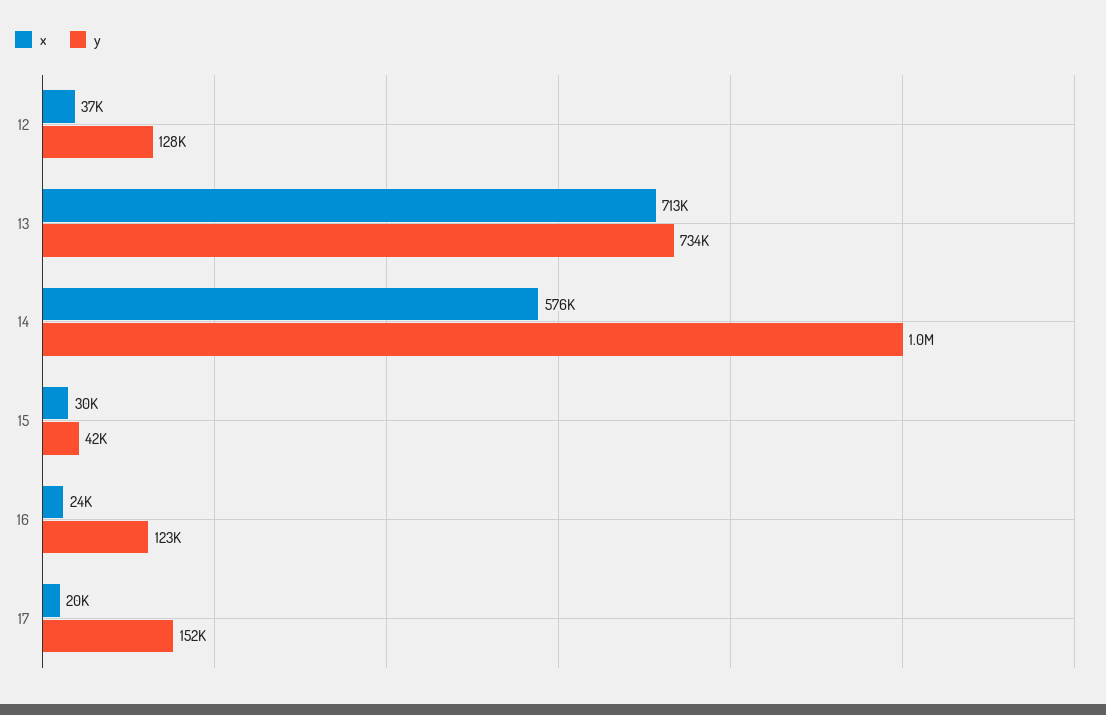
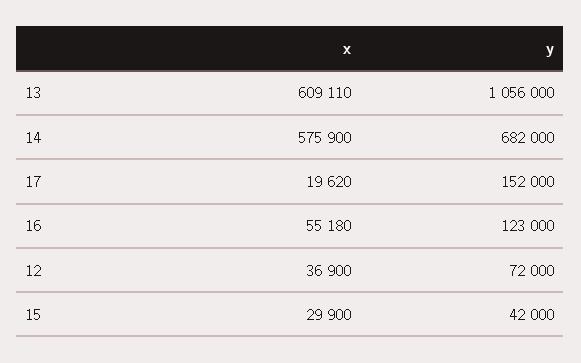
  {
    "x": {
      "12": 36900,
-     "13": 713000,
+     "13": 609110,
      "14": 575900,
      "15": 29900,
-     "16": 24000,
+     "16": 55180,
      "17": 19620
    },
    "y": {
-     "12": 128000,
+     "12": 72000,
-     "13": 734000,
+     "13": 1056000,
-     "14": 1000000,
+     "14": 682000,
      "15": 42000,
      "16": 123000,
      "17": 152000
    }
  }

